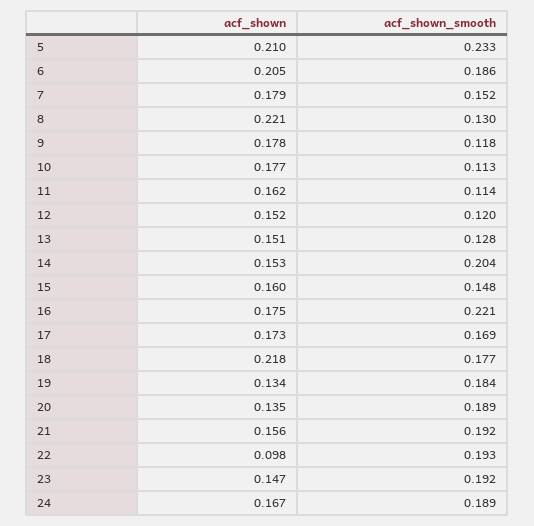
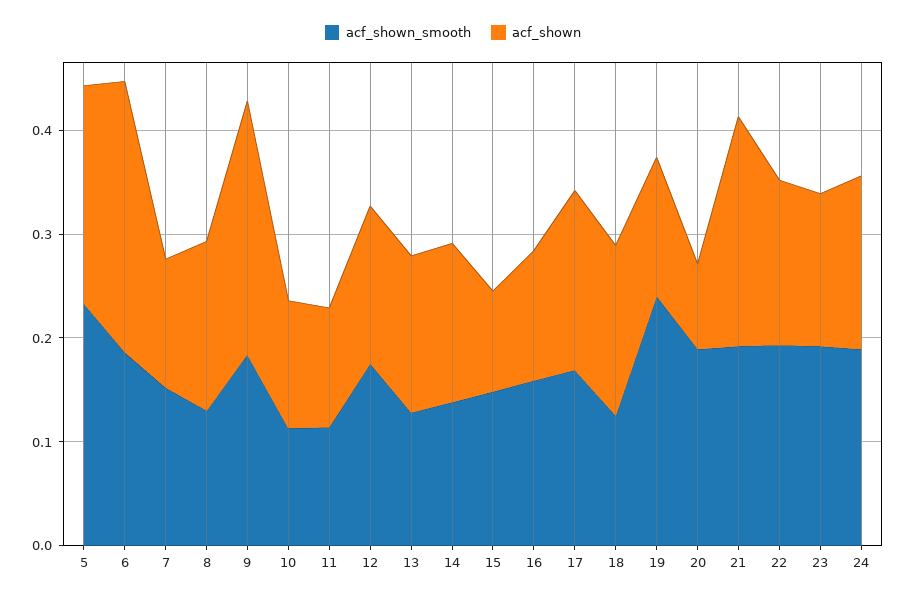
  {
    "acf_shown": {
      "5": 0.21,
-     "6": 0.205,
+     "6": 0.26,
-     "7": 0.179,
+     "7": 0.12,
-     "8": 0.221,
+     "8": 0.16,
-     "9": 0.178,
+     "9": 0.24,
-     "10": 0.177,
+     "10": 0.12,
-     "11": 0.162,
+     "11": 0.12,
      "12": 0.152,
      "13": 0.151,
      "14": 0.153,
-     "15": 0.16,
+     "15": 0.1,
-     "16": 0.175,
+     "16": 0.12,
      "17": 0.173,
-     "18": 0.218,
+     "18": 0.16,
      "19": 0.134,
-     "20": 0.135,
+     "20": 0.08,
-     "21": 0.156,
+     "21": 0.22,
-     "22": 0.098,
+     "22": 0.16,
      "23": 0.147,
      "24": 0.167
    },
    "acf_shown_smooth": {
      "5": 0.233,
      "6": 0.186,
      "7": 0.152,
      "8": 0.13,
-     "9": 0.118,
+     "9": 0.18,
      "10": 0.113,
      "11": 0.114,
-     "12": 0.12,
+     "12": 0.18,
      "13": 0.128,
-     "14": 0.204,
+     "14": 0.14,
      "15": 0.148,
-     "16": 0.221,
+     "16": 0.16,
      "17": 0.169,
-     "18": 0.177,
+     "18": 0.12,
-     "19": 0.184,
+     "19": 0.24,
      "20": 0.189,
      "21": 0.192,
      "22": 0.193,
      "23": 0.192,
      "24": 0.189
    }
  }

